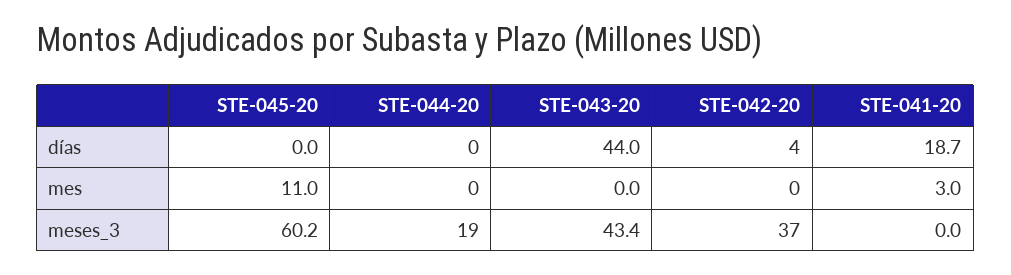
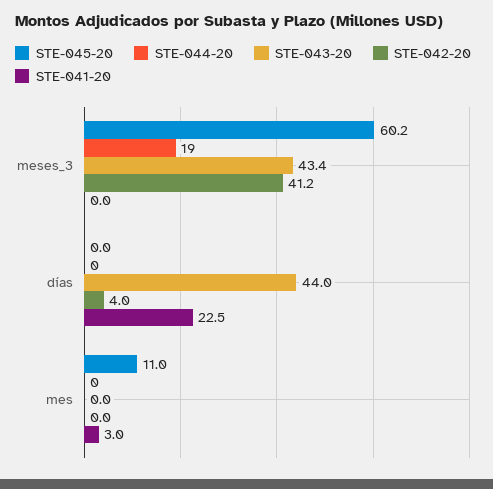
  {
    "STE-045-20": {
      "días": 0,
      "mes": 11,
      "meses_3": 60.2
    },
    "STE-044-20": {
      "días": 0,
      "mes": 0,
      "meses_3": 19
    },
    "STE-043-20": {
      "días": 44,
      "mes": 0,
      "meses_3": 43.4
    },
    "STE-042-20": {
      "días": 4,
      "mes": 0,
-     "meses_3": 37
+     "meses_3": 41.2
    },
    "STE-041-20": {
-     "días": 18.7,
+     "días": 22.5,
      "mes": 3,
      "meses_3": 0
    }
  }

